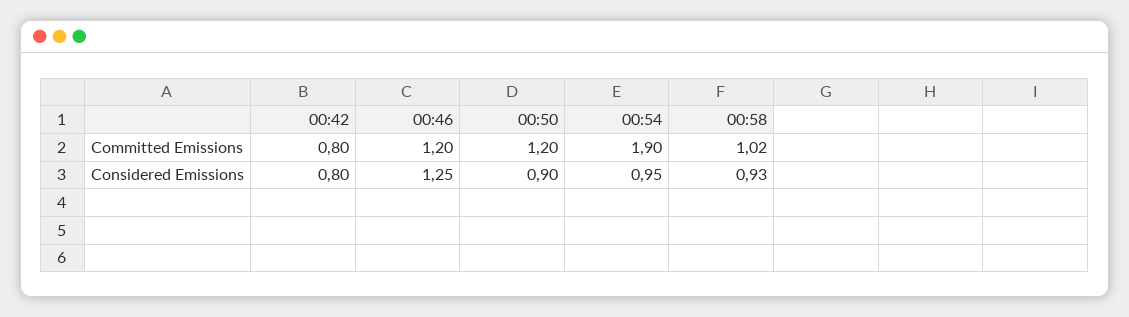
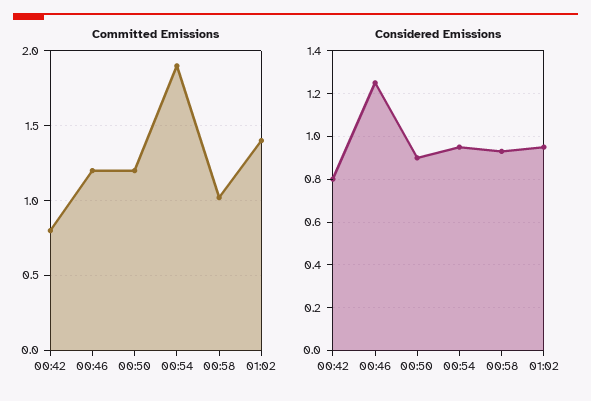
  {
    "Committed Emissions": {
      "00:42": 0.8,
      "00:46": 1.2,
      "00:50": 1.2,
      "00:54": 1.9,
-     "00:58": 1.02
+     "00:58": 1.02,
+     "01:02": 1.4
    },
    "Considered Emissions": {
      "00:42": 0.8,
      "00:46": 1.25,
      "00:50": 0.9,
      "00:54": 0.95,
-     "00:58": 0.93
+     "00:58": 0.93,
+     "01:02": 0.95
    }
  }

